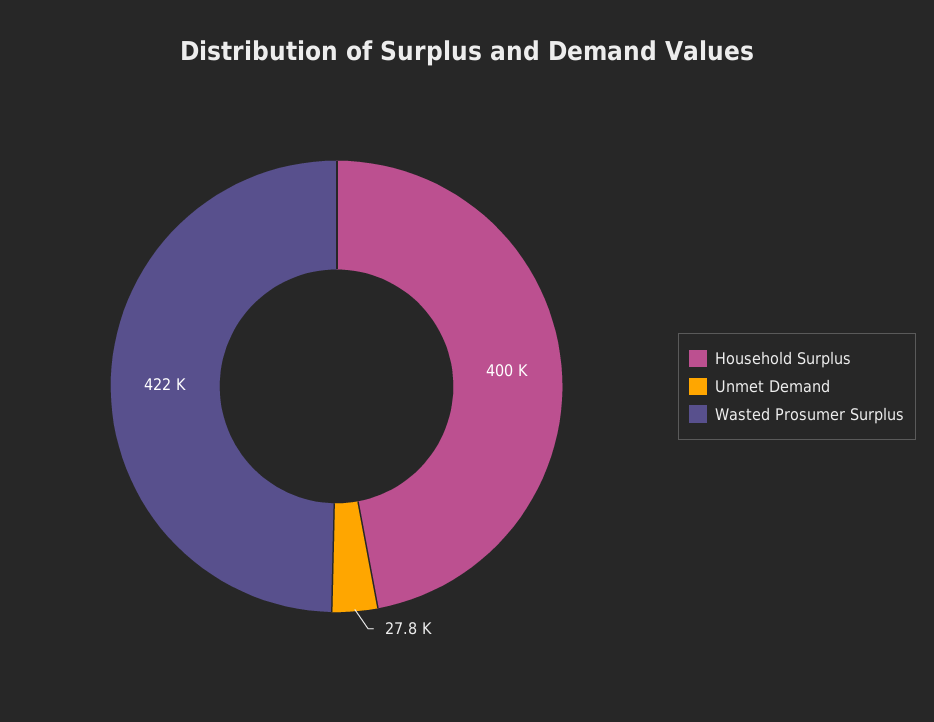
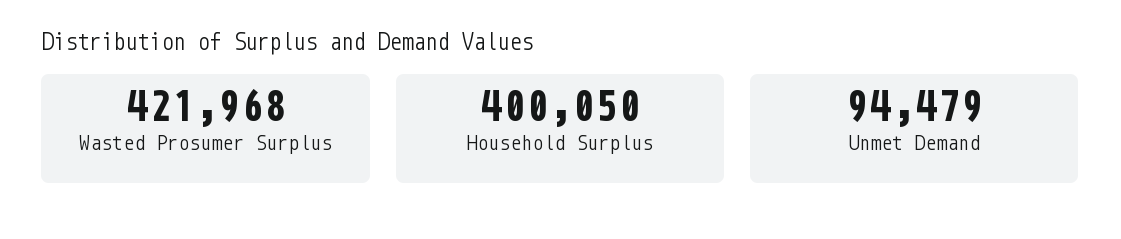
  {
    "Household Surplus": 400050,
-   "Unmet Demand": 27800,
+   "Unmet Demand": 94479,
    "Wasted Prosumer Surplus": 421968
  }

